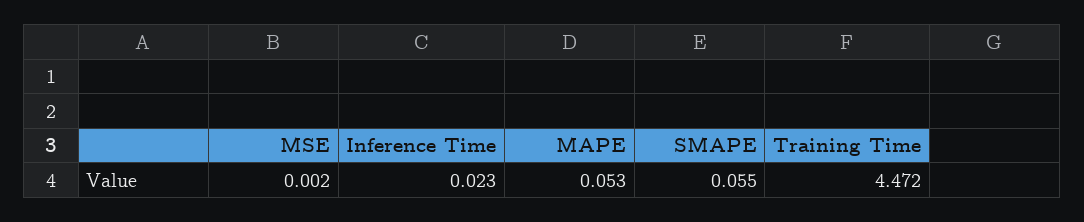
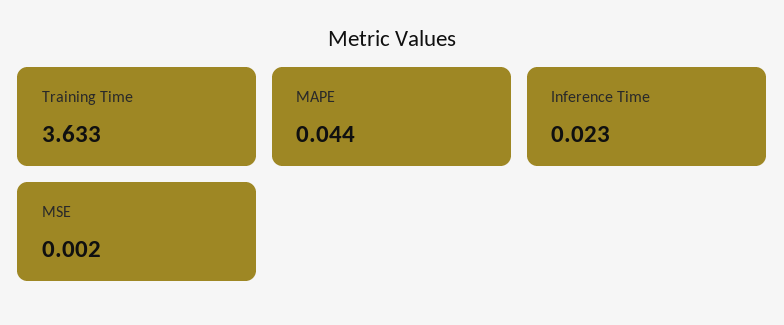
  {
    "MSE": 0.002,
    "Inference Time": 0.023,
-   "MAPE": 0.053,
+   "MAPE": 0.044,
-   "SMAPE": 0.055,
-   "Training Time": 4.472
+   "Training Time": 3.633
  }

